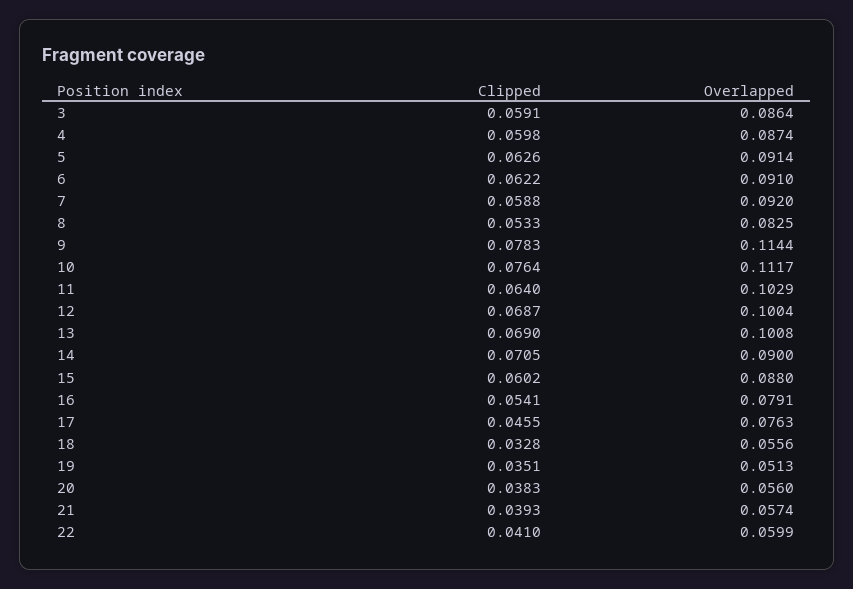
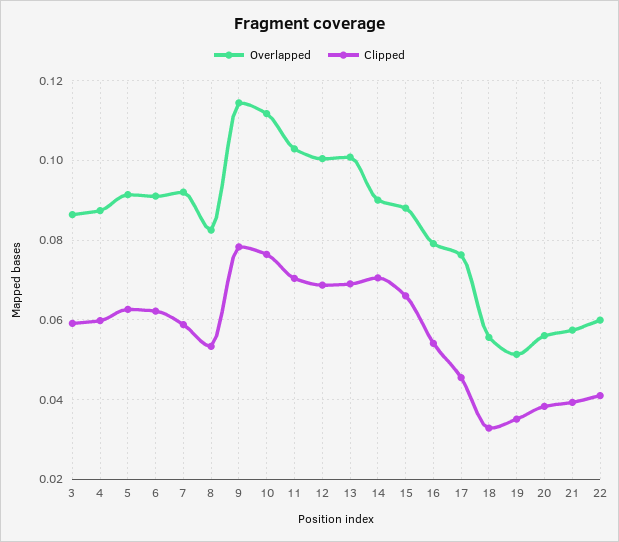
  {
    "Clipped": {
      "3": 0.0591,
      "4": 0.0598,
      "5": 0.0626,
      "6": 0.0622,
      "7": 0.0588,
      "8": 0.0533,
      "9": 0.0783,
      "10": 0.0764,
-     "11": 0.064,
+     "11": 0.07,
      "12": 0.0687,
      "13": 0.069,
      "14": 0.0705,
-     "15": 0.0602,
+     "15": 0.066,
      "16": 0.0541,
      "17": 0.0455,
      "18": 0.0328,
      "19": 0.0351,
      "20": 0.0383,
      "21": 0.0393,
      "22": 0.041
    },
    "Overlapped": {
      "3": 0.0864,
      "4": 0.0874,
      "5": 0.0914,
      "6": 0.091,
      "7": 0.092,
      "8": 0.0825,
      "9": 0.1144,
      "10": 0.1117,
      "11": 0.1029,
      "12": 0.1004,
      "13": 0.1008,
      "14": 0.09,
      "15": 0.088,
      "16": 0.0791,
      "17": 0.0763,
      "18": 0.0556,
      "19": 0.0513,
      "20": 0.056,
      "21": 0.0574,
      "22": 0.0599
    }
  }

